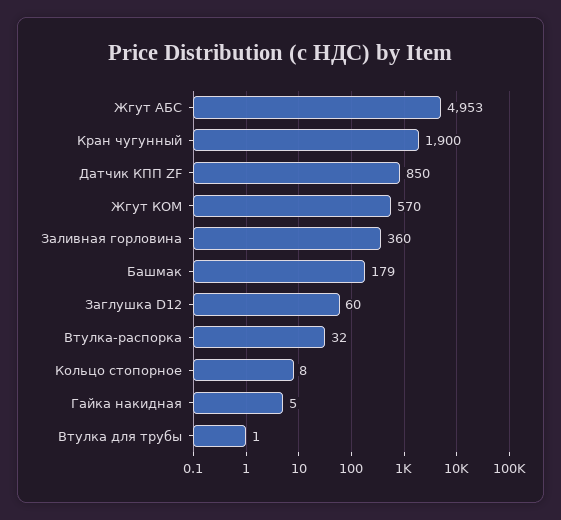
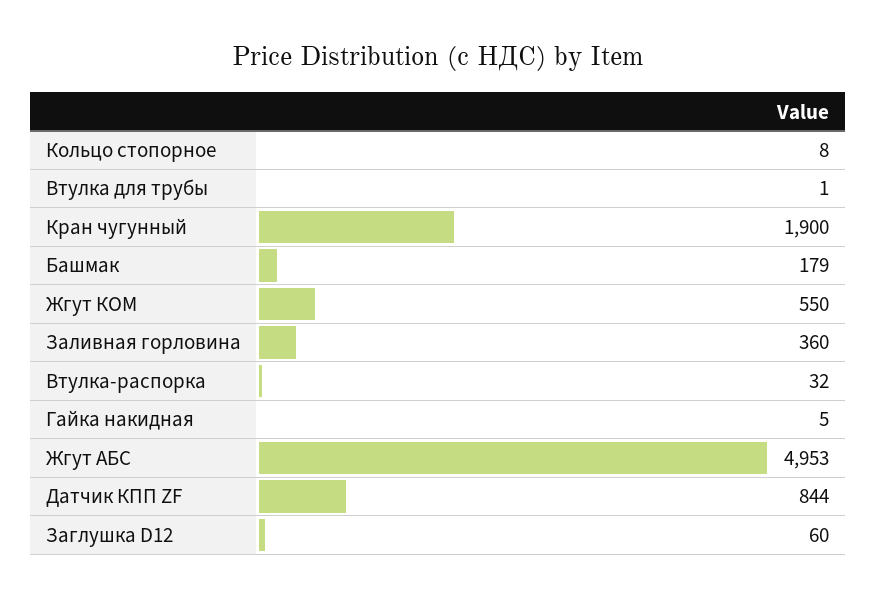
  {
    "Жгут АБС": 4953,
    "Кран чугунный": 1900,
-   "Датчик КПП ZF": 850,
+   "Датчик КПП ZF": 844,
-   "Жгут КОМ": 570,
+   "Жгут КОМ": 550,
    "Заливная горловина": 360,
    "Башмак": 179,
    "Заглушка D12": 60,
    "Втулка-распорка": 32,
    "Кольцо стопорное": 8,
    "Гайка накидная": 5,
    "Втулка для трубы": 1
  }

